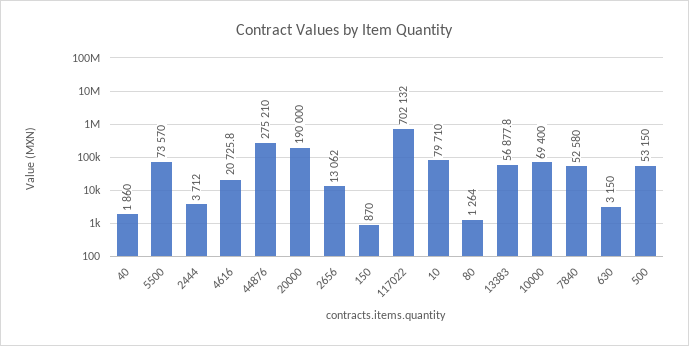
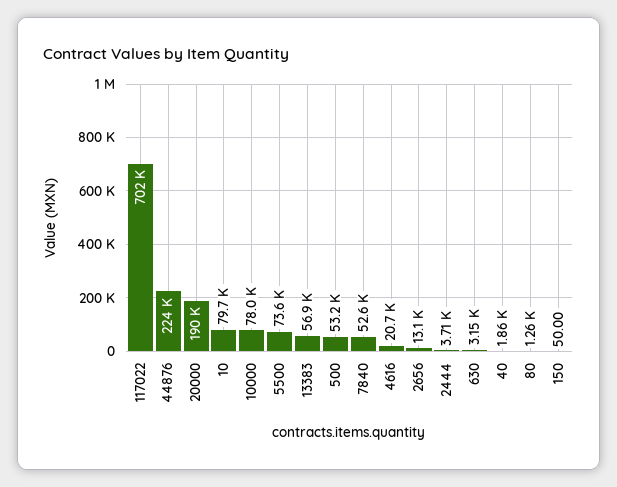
  {
    "40": 1860,
    "5500": 73570,
    "2444": 3712,
    "4616": 20725.8,
-   "44876": 275210,
+   "44876": 224000,
    "20000": 190000,
    "2656": 13062,
-   "150": 870,
+   "150": 50,
    "117022": 702132,
    "10": 79710,
    "80": 1264,
    "13383": 56877.8,
-   "10000": 69400,
+   "10000": 78000,
    "7840": 52580,
    "630": 3150,
    "500": 53150
  }

